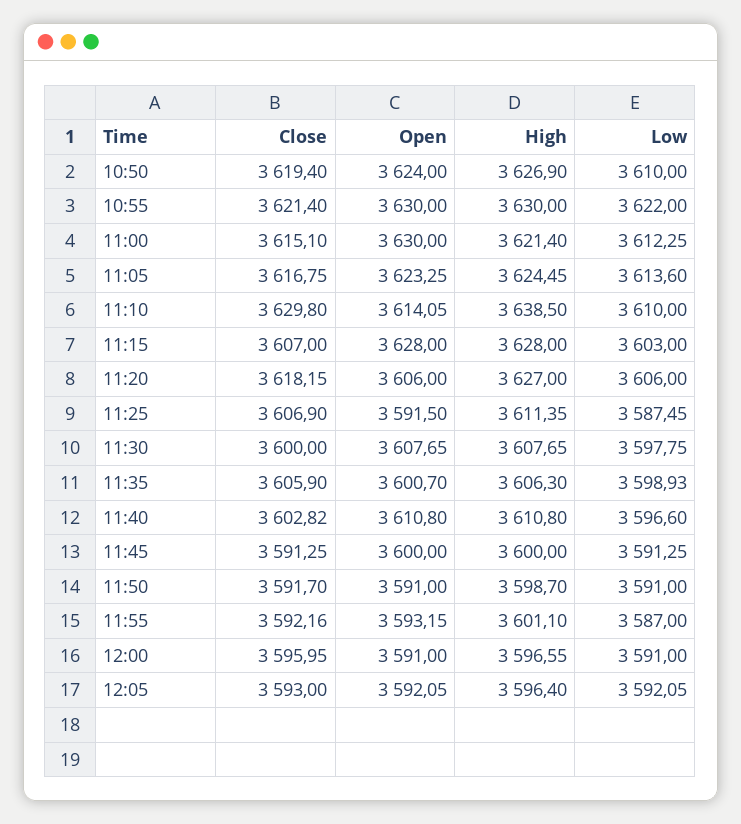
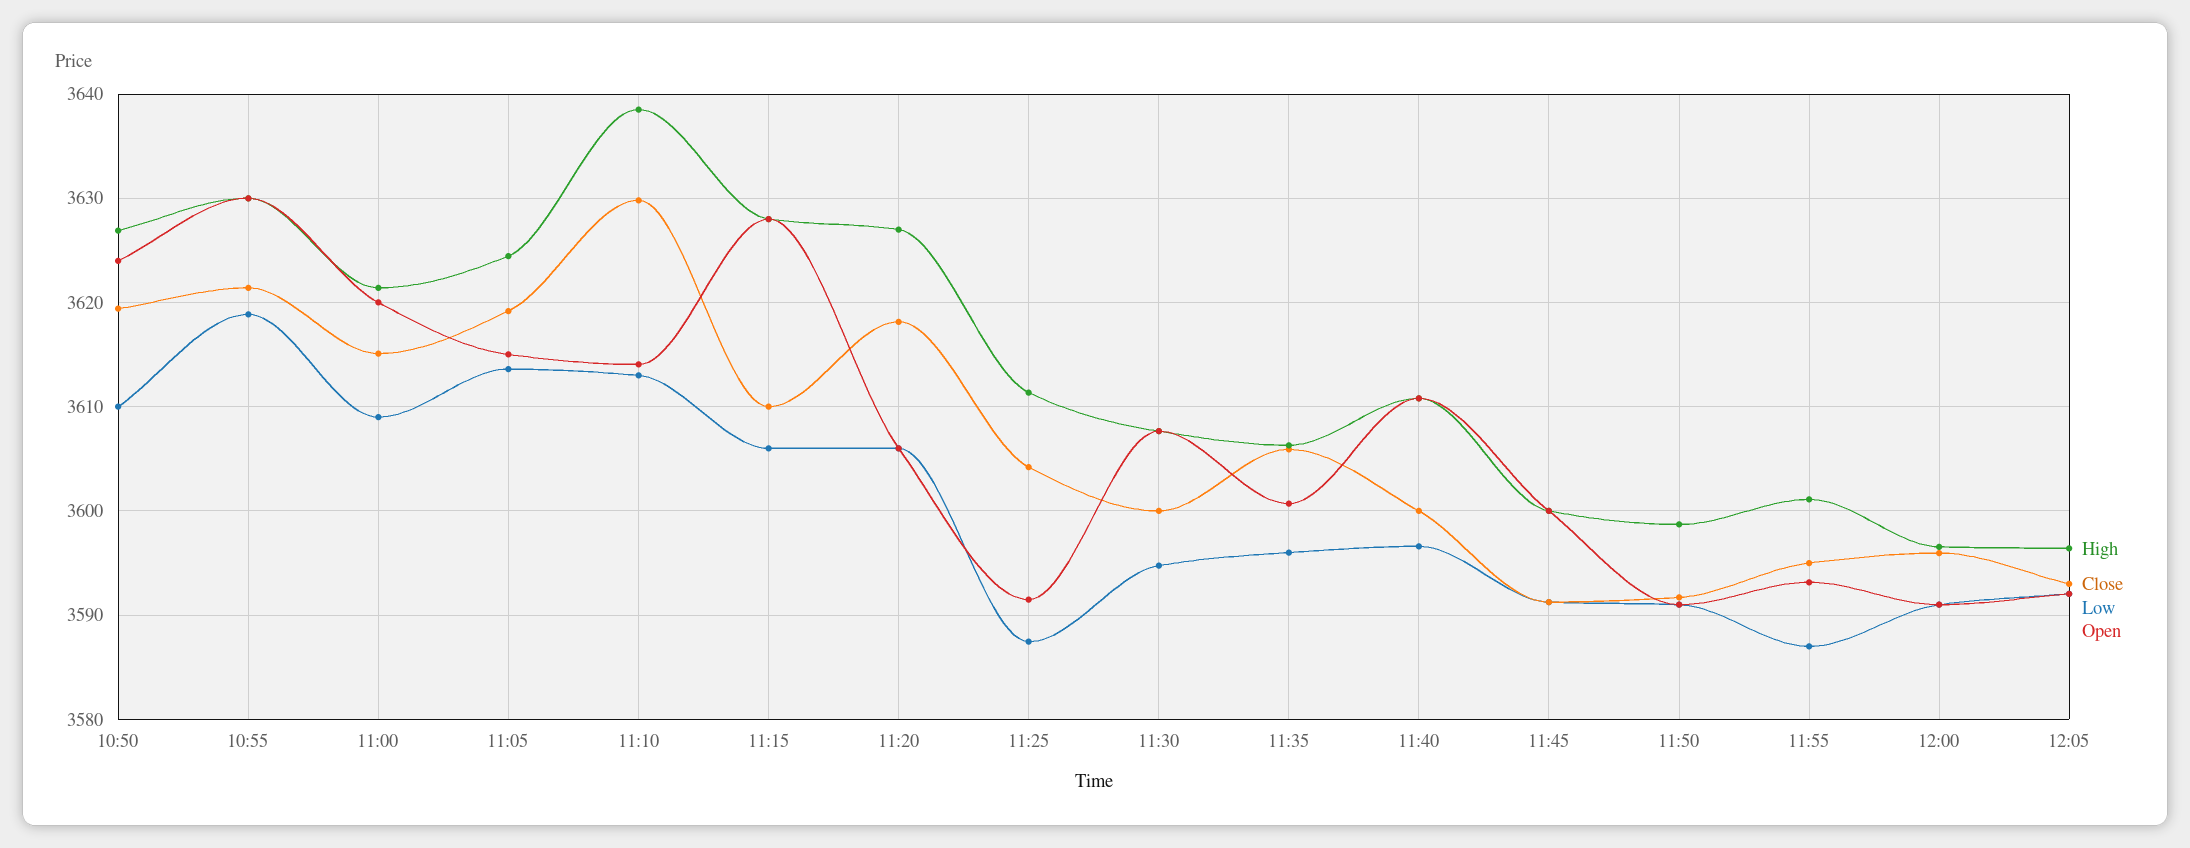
  {
    "Close": {
      "10:50": 3619.4,
      "10:55": 3621.4,
      "11:00": 3615.1,
-     "11:05": 3616.75,
+     "11:05": 3619,
      "11:10": 3629.8,
-     "11:15": 3607,
+     "11:15": 3610,
      "11:20": 3618.15,
-     "11:25": 3606.9,
+     "11:25": 3604,
      "11:30": 3600,
      "11:35": 3605.9,
-     "11:40": 3602.82,
+     "11:40": 3600,
      "11:45": 3591.25,
      "11:50": 3591.7,
-     "11:55": 3592.16,
+     "11:55": 3595,
      "12:00": 3595.95,
      "12:05": 3593
    },
    "Open": {
      "10:50": 3624,
      "10:55": 3630,
-     "11:00": 3630,
+     "11:00": 3620,
-     "11:05": 3623.25,
+     "11:05": 3615,
      "11:10": 3614.05,
      "11:15": 3628,
      "11:20": 3606,
      "11:25": 3591.5,
      "11:30": 3607.65,
      "11:35": 3600.7,
      "11:40": 3610.8,
      "11:45": 3600,
      "11:50": 3591,
      "11:55": 3593.15,
      "12:00": 3591,
      "12:05": 3592.05
    },
    "High": {
      "10:50": 3626.9,
      "10:55": 3630,
      "11:00": 3621.4,
      "11:05": 3624.45,
      "11:10": 3638.5,
      "11:15": 3628,
      "11:20": 3627,
      "11:25": 3611.35,
      "11:30": 3607.65,
      "11:35": 3606.3,
      "11:40": 3610.8,
      "11:45": 3600,
      "11:50": 3598.7,
      "11:55": 3601.1,
      "12:00": 3596.55,
      "12:05": 3596.4
    },
    "Low": {
      "10:50": 3610,
-     "10:55": 3622,
+     "10:55": 3619,
-     "11:00": 3612.25,
+     "11:00": 3609,
      "11:05": 3613.6,
-     "11:10": 3610,
+     "11:10": 3613,
-     "11:15": 3603,
+     "11:15": 3606,
      "11:20": 3606,
      "11:25": 3587.45,
-     "11:30": 3597.75,
+     "11:30": 3595,
-     "11:35": 3598.93,
+     "11:35": 3596,
      "11:40": 3596.6,
      "11:45": 3591.25,
      "11:50": 3591,
      "11:55": 3587,
      "12:00": 3591,
      "12:05": 3592.05
    }
  }

